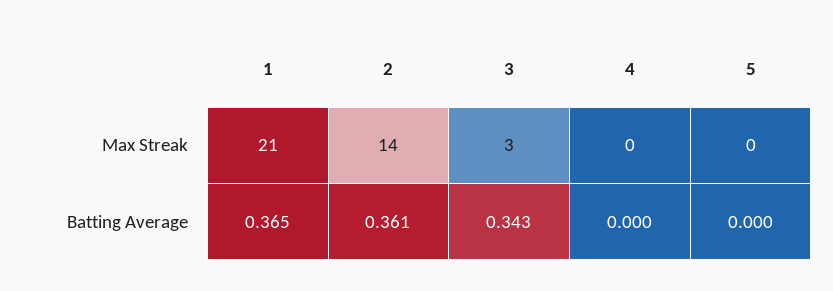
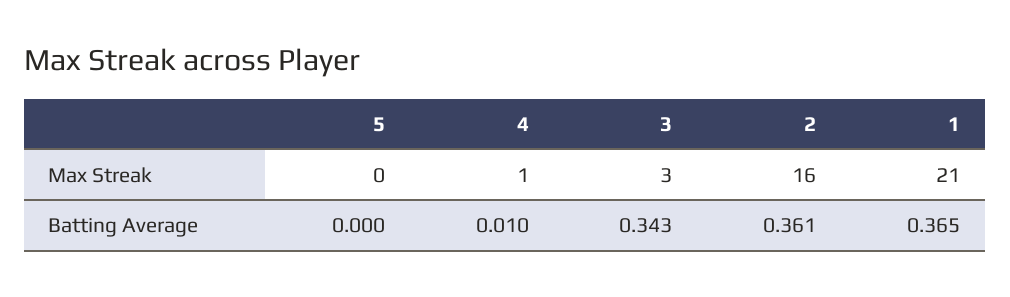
  {
    "1": {
      "Max Streak": 21,
      "Batting Average": 0.365
    },
    "2": {
-     "Max Streak": 14,
+     "Max Streak": 16,
      "Batting Average": 0.361
    },
    "3": {
      "Max Streak": 3,
      "Batting Average": 0.343
    },
    "4": {
-     "Max Streak": 0,
+     "Max Streak": 1,
-     "Batting Average": 0
+     "Batting Average": 0.01
    },
    "5": {
      "Max Streak": 0,
      "Batting Average": 0
    }
  }

